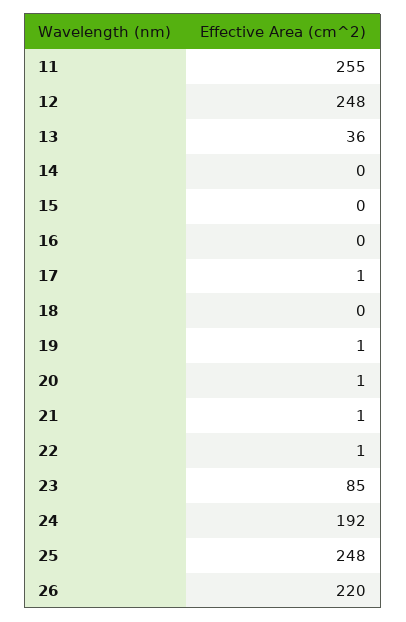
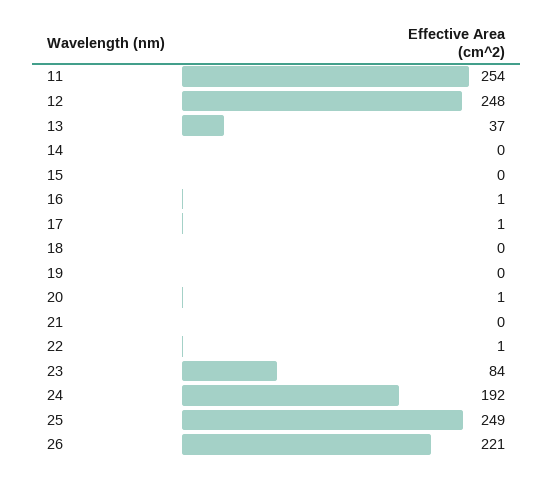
  {
-   "11": 255,
+   "11": 254,
    "12": 248,
-   "13": 36,
+   "13": 37,
    "14": 0,
    "15": 0,
-   "16": 0,
+   "16": 1,
    "17": 1,
    "18": 0,
-   "19": 1,
+   "19": 0,
    "20": 1,
-   "21": 1,
+   "21": 0,
    "22": 1,
-   "23": 85,
+   "23": 84,
    "24": 192,
-   "25": 248,
+   "25": 249,
-   "26": 220
+   "26": 221
  }

